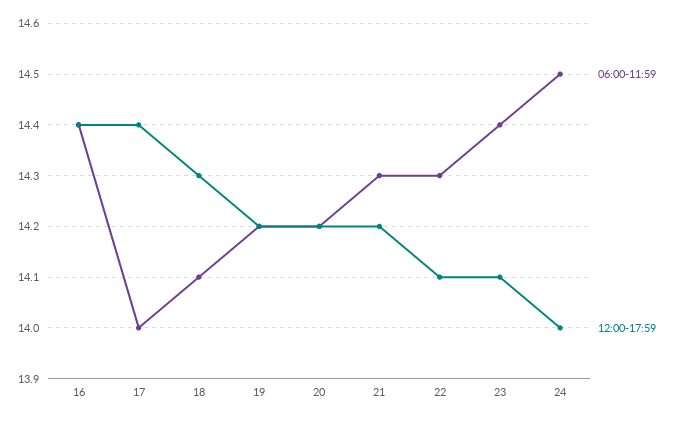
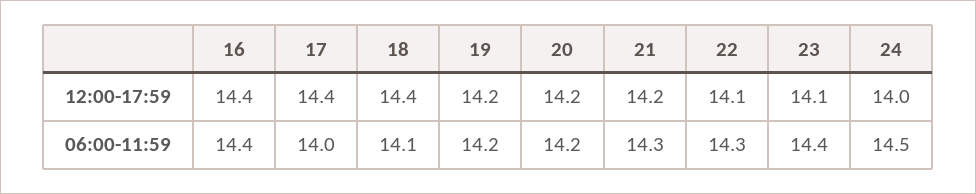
  {
    "06:00-11:59": {
      "16": 14.4,
      "17": 14,
      "18": 14.1,
      "19": 14.2,
      "20": 14.2,
      "21": 14.3,
      "22": 14.3,
      "23": 14.4,
      "24": 14.5
    },
    "12:00-17:59": {
      "16": 14.4,
      "17": 14.4,
-     "18": 14.3,
+     "18": 14.4,
      "19": 14.2,
      "20": 14.2,
      "21": 14.2,
      "22": 14.1,
      "23": 14.1,
      "24": 14
    }
  }

